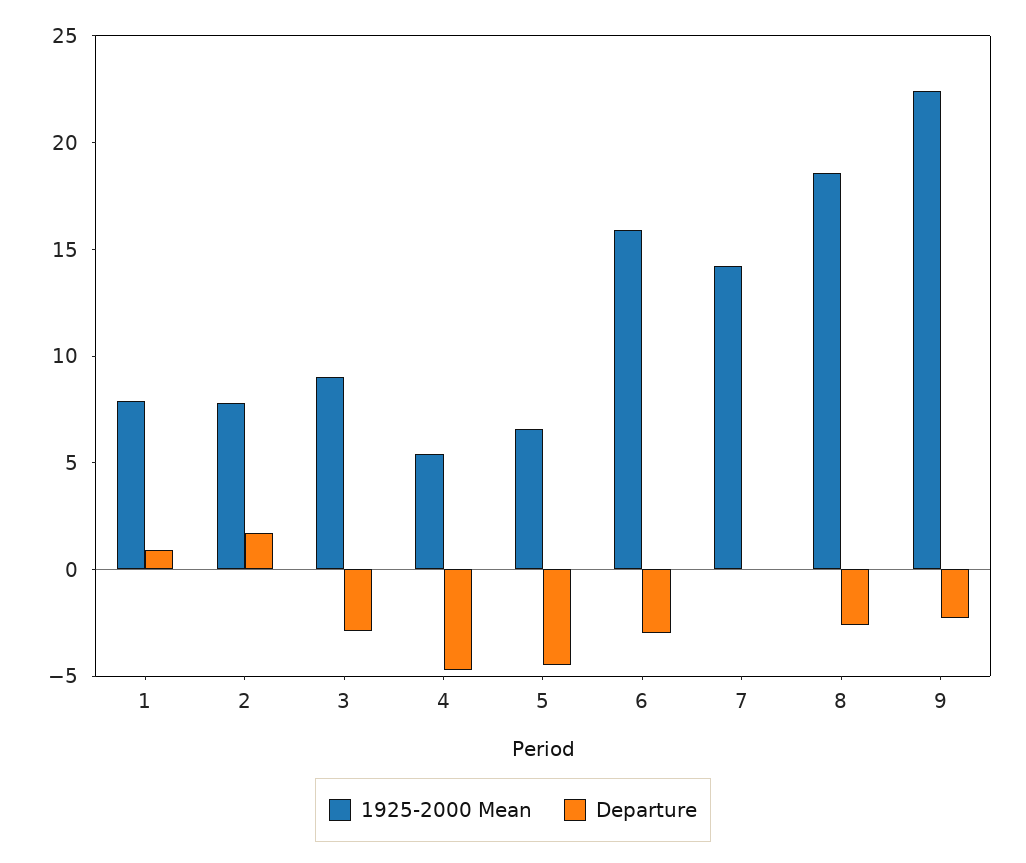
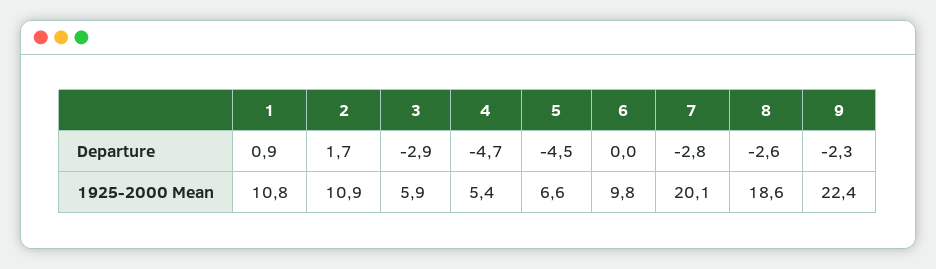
  {
    "1925-2000 Mean": {
-     "1": 8,
+     "1": 10.8,
-     "2": 8,
+     "2": 10.9,
-     "3": 9,
+     "3": 5.9,
      "4": 5.4,
      "5": 6.6,
-     "6": 16,
+     "6": 9.8,
-     "7": 14,
+     "7": 20.1,
      "8": 18.6,
      "9": 22.4
    },
    "Departure": {
      "1": 0.9,
      "2": 1.7,
      "3": -2.9,
      "4": -4.7,
      "5": -4.5,
-     "6": -3,
+     "6": 0,
-     "7": 0,
+     "7": -2.8,
      "8": -2.6,
      "9": -2.3
    }
  }

